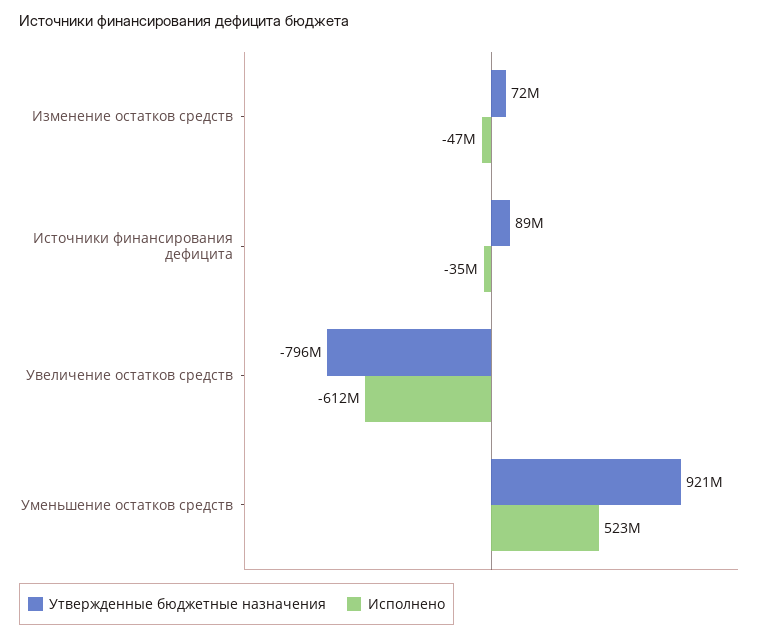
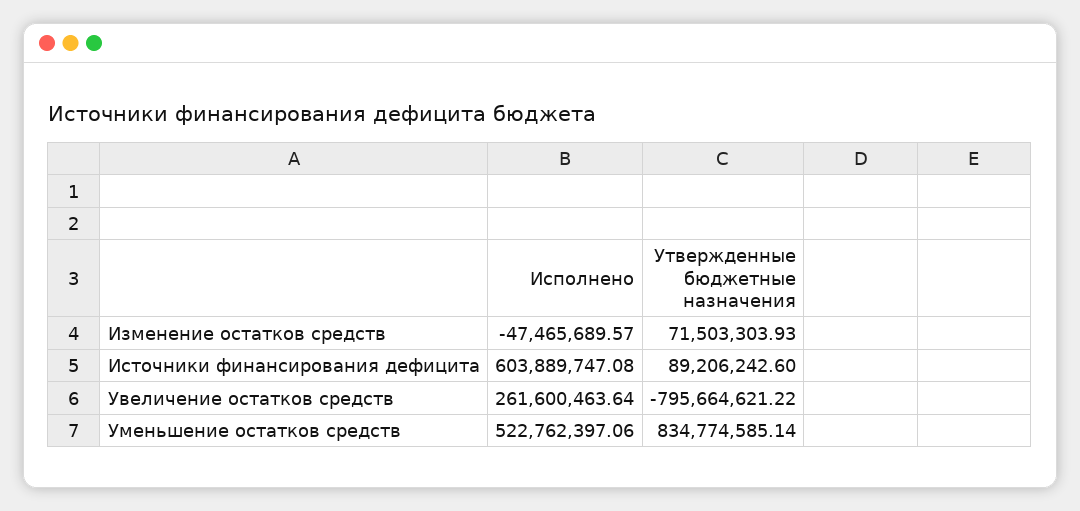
  {
    "Утвержденные бюджетные назначения": {
      "Изменение остатков средств": 71503303.93,
      "Источники финансирования дефицита": 89206242.6,
      "Увеличение остатков средств": -795664621.22,
-     "Уменьшение остатков средств": 921000000
+     "Уменьшение остатков средств": 834774585.14
    },
    "Исполнено": {
      "Изменение остатков средств": -47465689.57,
-     "Источники финансирования дефицита": -35000000,
+     "Источники финансирования дефицита": 603889747.08,
-     "Увеличение остатков средств": -612000000,
+     "Увеличение остатков средств": 261600463.64,
      "Уменьшение остатков средств": 522762397.06
    }
  }

